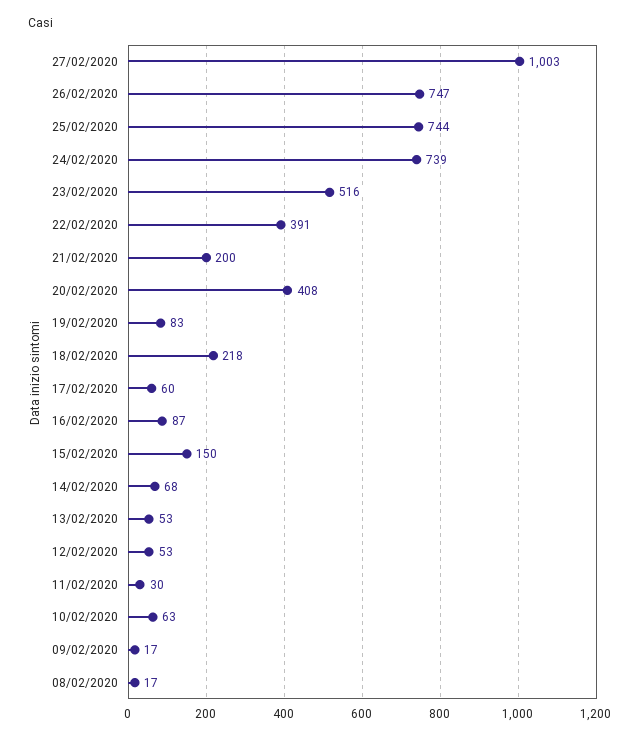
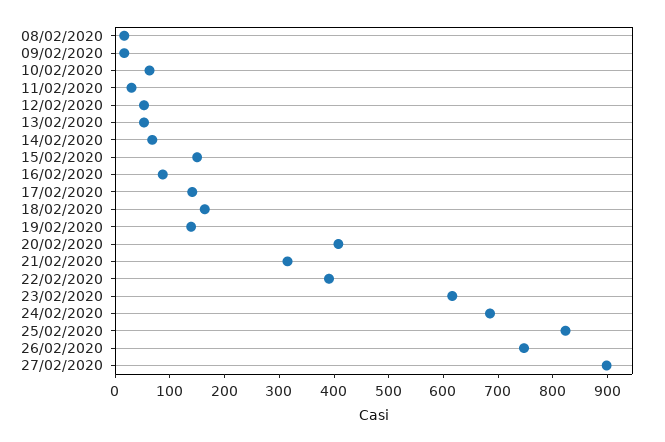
  {
-   "27/02/2020": 1003,
+   "27/02/2020": 900,
    "26/02/2020": 747,
-   "25/02/2020": 744,
+   "25/02/2020": 820,
-   "24/02/2020": 739,
+   "24/02/2020": 680,
-   "23/02/2020": 516,
+   "23/02/2020": 620,
    "22/02/2020": 391,
-   "21/02/2020": 200,
+   "21/02/2020": 320,
    "20/02/2020": 408,
-   "19/02/2020": 83,
+   "19/02/2020": 140,
-   "18/02/2020": 218,
+   "18/02/2020": 160,
-   "17/02/2020": 60,
+   "17/02/2020": 140,
    "16/02/2020": 87,
    "15/02/2020": 150,
    "14/02/2020": 68,
    "13/02/2020": 53,
    "12/02/2020": 53,
    "11/02/2020": 30,
    "10/02/2020": 63,
    "09/02/2020": 17,
    "08/02/2020": 17
  }

